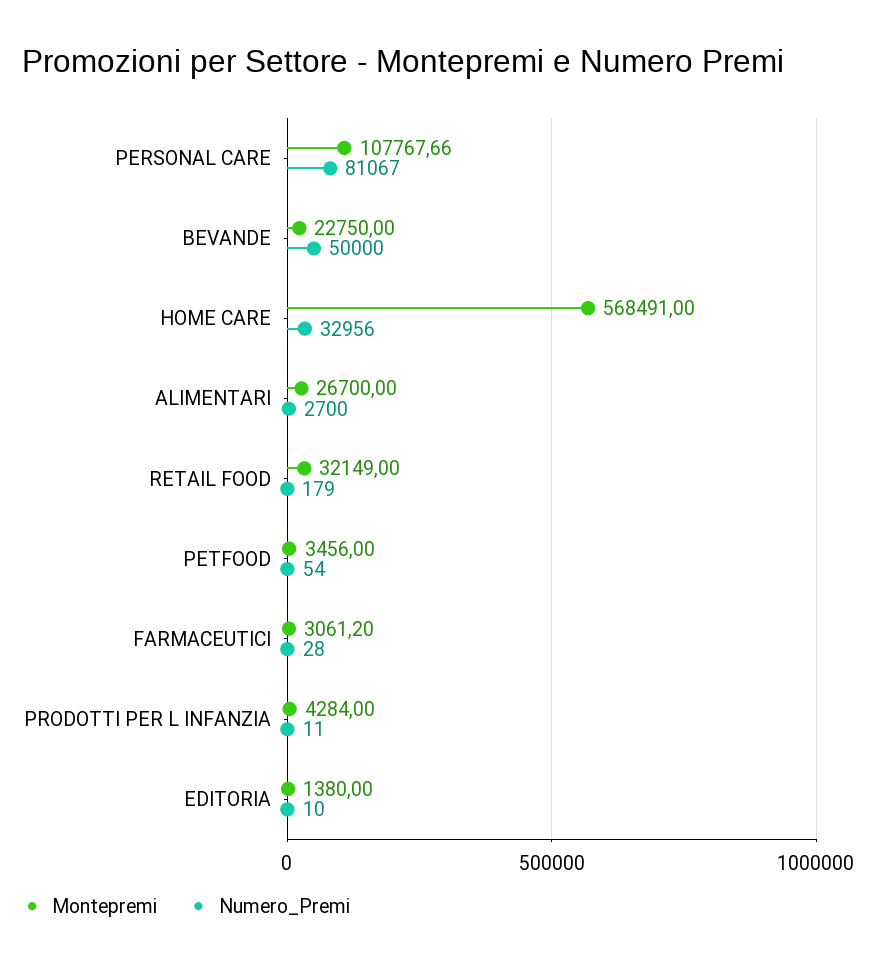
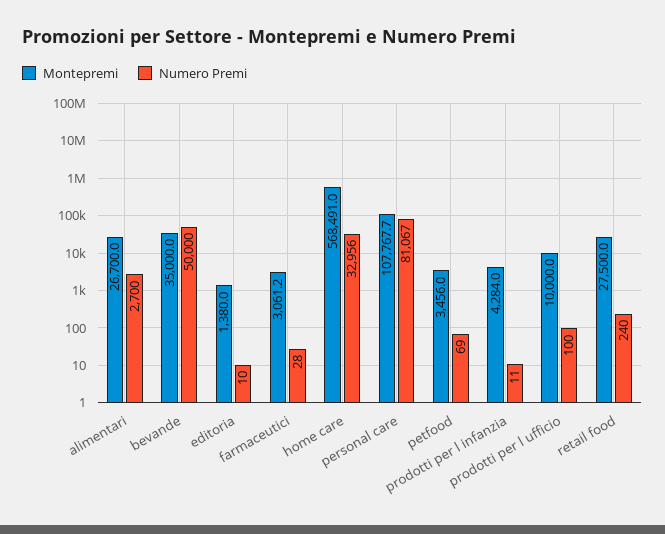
  {
    "Montepremi": {
      "PERSONAL CARE": 107767.66,
-     "BEVANDE": 22750,
+     "BEVANDE": 35000,
      "HOME CARE": 568491,
      "ALIMENTARI": 26700,
-     "RETAIL FOOD": 32149,
+     "RETAIL FOOD": 27500,
      "PETFOOD": 3456,
      "FARMACEUTICI": 3061.2,
      "PRODOTTI PER L INFANZIA": 4284,
-     "EDITORIA": 1380
+     "EDITORIA": 1380,
+     "prodotti per l ufficio": 10000
    },
    "Numero_Premi": {
      "PERSONAL CARE": 81067,
      "BEVANDE": 50000,
      "HOME CARE": 32956,
      "ALIMENTARI": 2700,
-     "RETAIL FOOD": 179,
+     "RETAIL FOOD": 240,
-     "PETFOOD": 54,
+     "PETFOOD": 69,
      "FARMACEUTICI": 28,
      "PRODOTTI PER L INFANZIA": 11,
-     "EDITORIA": 10
+     "EDITORIA": 10,
+     "prodotti per l ufficio": 100
    }
  }

